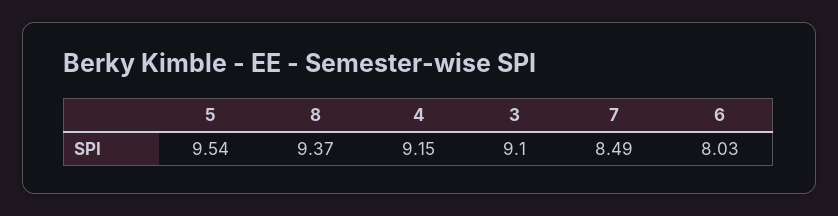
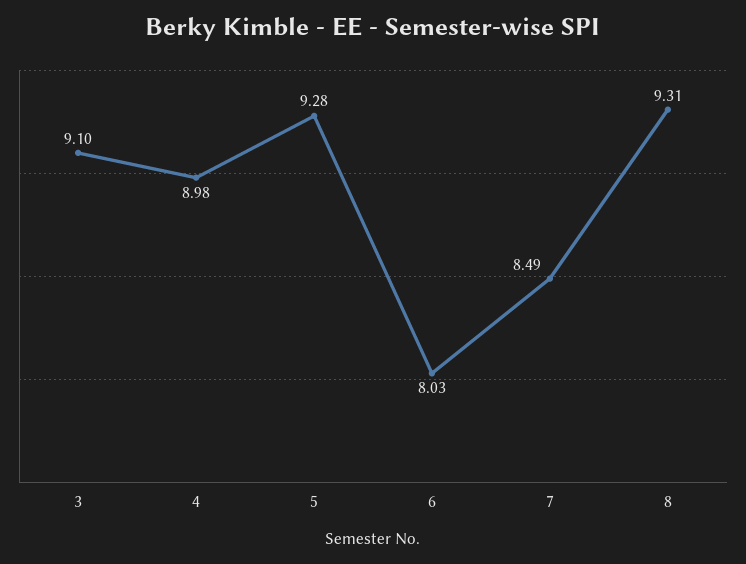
  {
-   "5": 9.54,
+   "5": 9.28,
-   "8": 9.37,
+   "8": 9.31,
-   "4": 9.15,
+   "4": 8.98,
    "3": 9.1,
    "7": 8.49,
    "6": 8.03
  }

